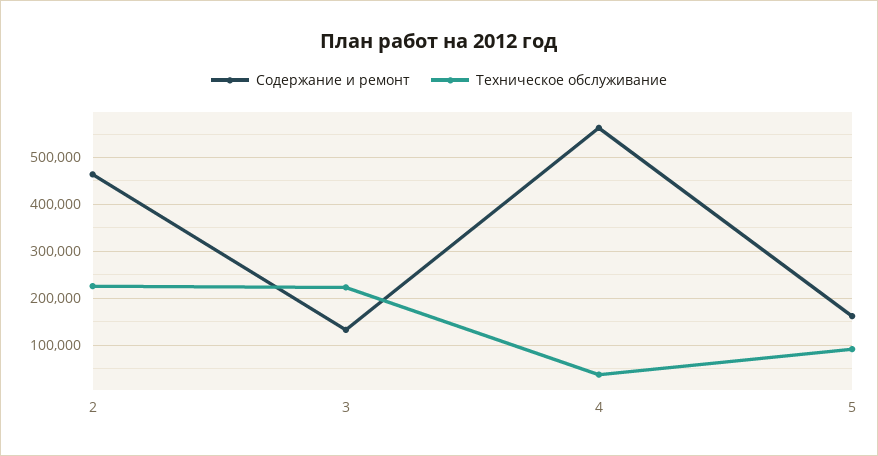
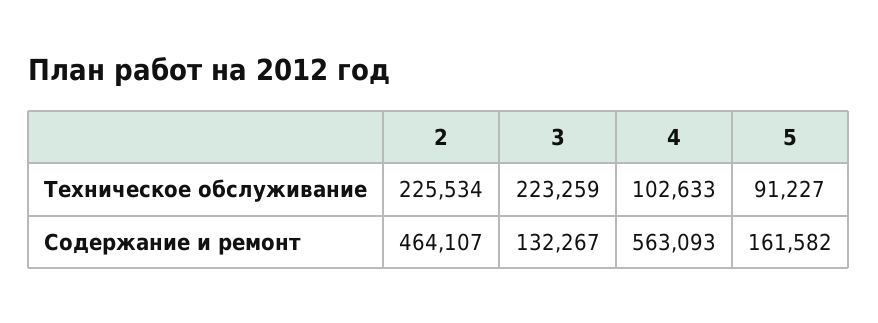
  {
    "Содержание и ремонт": {
      "2": 464107,
      "3": 132267,
      "4": 563093,
      "5": 161582
    },
    "Техническое обслуживание": {
      "2": 225534,
      "3": 223259,
-     "4": 40000,
+     "4": 102633,
      "5": 91227
    }
  }

